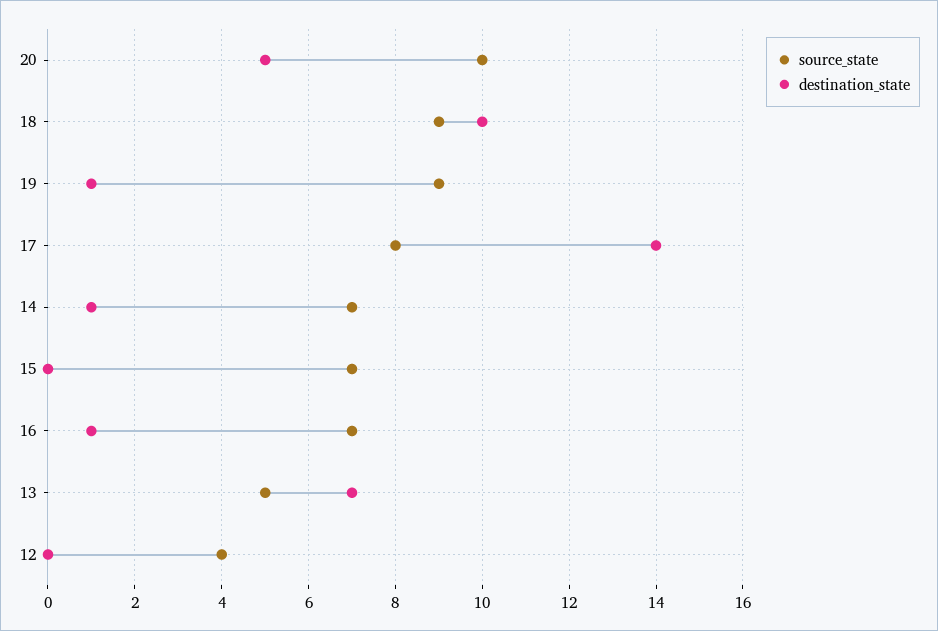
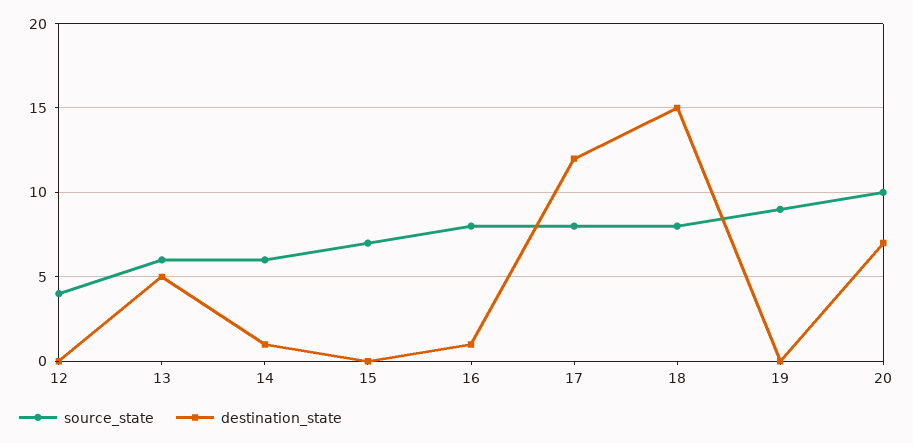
  {
    "source_state": {
      "20": 10,
-     "18": 9,
+     "18": 8,
      "19": 9,
      "17": 8,
-     "14": 7,
+     "14": 6,
      "15": 7,
-     "16": 7,
+     "16": 8,
-     "13": 5,
+     "13": 6,
      "12": 4
    },
    "destination_state": {
-     "20": 5,
+     "20": 7,
-     "18": 10,
+     "18": 15,
-     "19": 1,
+     "19": 0,
-     "17": 14,
+     "17": 12,
      "14": 1,
      "15": 0,
      "16": 1,
-     "13": 7,
+     "13": 5,
      "12": 0
    }
  }

